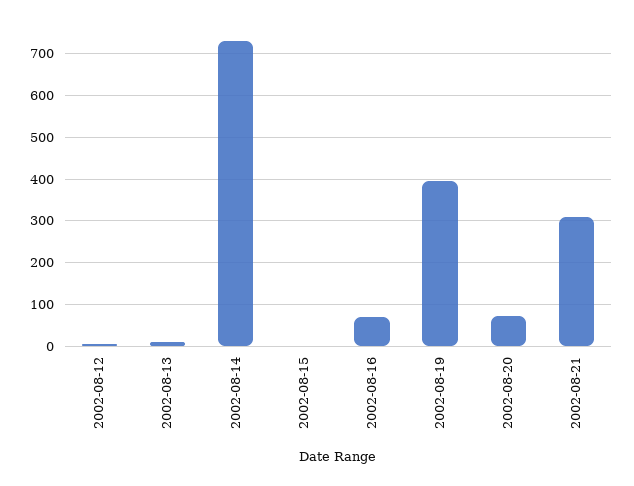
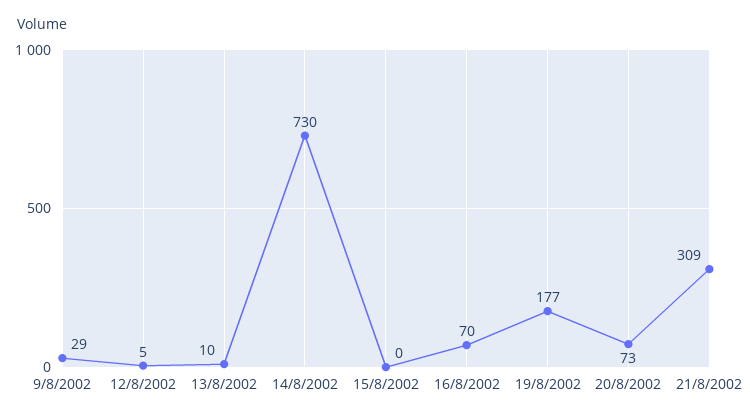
  {
    "2002-08-12": 5,
    "2002-08-13": 10,
    "2002-08-14": 730,
    "2002-08-15": 0,
    "2002-08-16": 70,
-   "2002-08-19": 400,
+   "2002-08-19": 177,
    "2002-08-20": 73,
-   "2002-08-21": 309
+   "2002-08-21": 309,
+   "9/8/2002": 29
  }

